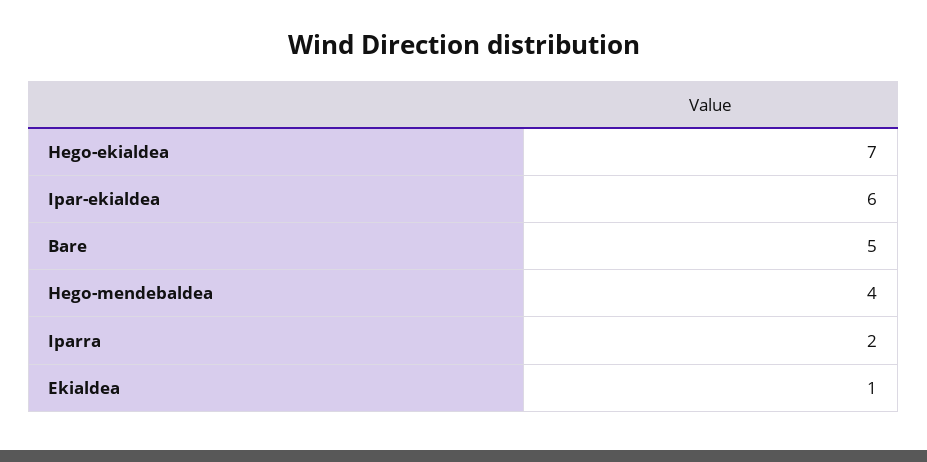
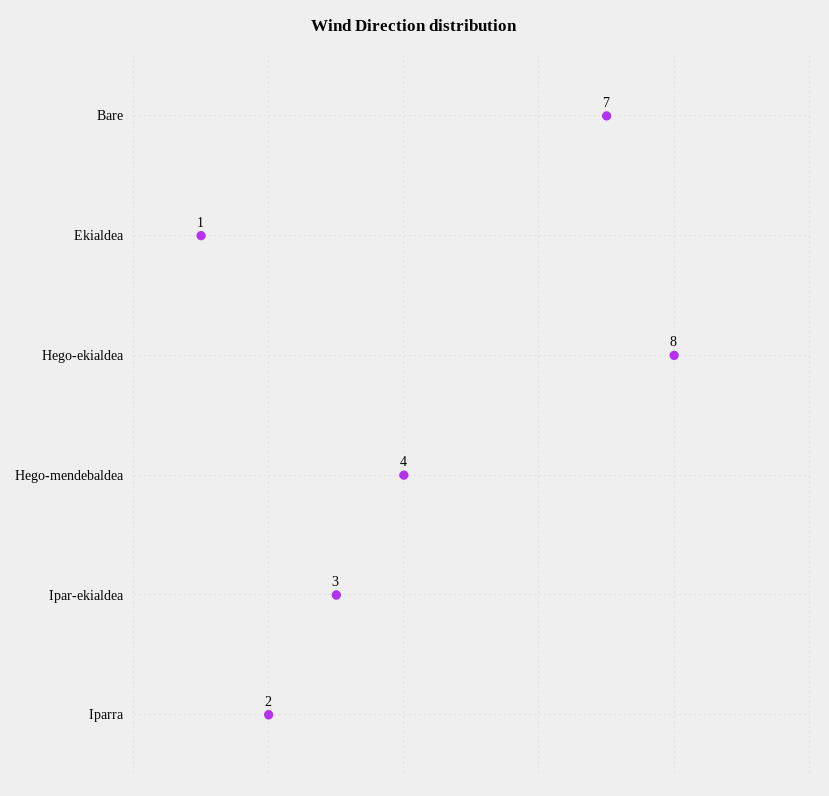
  {
-   "Hego-ekialdea": 7,
+   "Hego-ekialdea": 8,
-   "Ipar-ekialdea": 6,
+   "Ipar-ekialdea": 3,
-   "Bare": 5,
+   "Bare": 7,
    "Hego-mendebaldea": 4,
    "Iparra": 2,
    "Ekialdea": 1
  }

